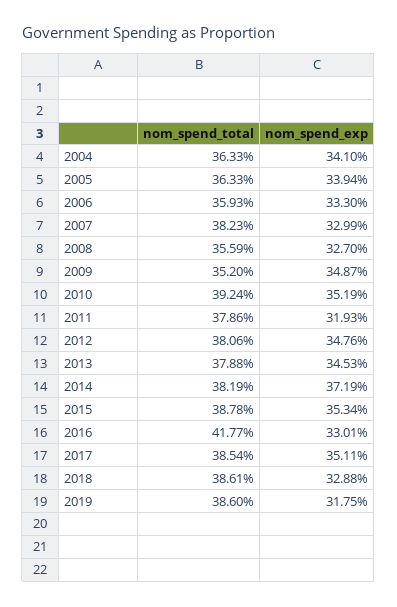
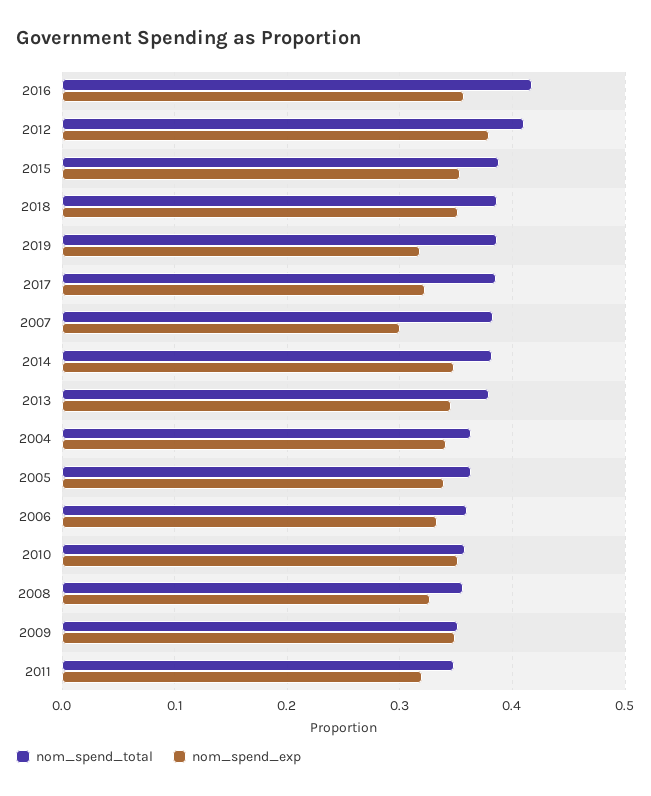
  {
    "nom_spend_total": {
      "2004": 0.3633,
      "2005": 0.3633,
      "2006": 0.3593,
      "2007": 0.3823,
      "2008": 0.3559,
      "2009": 0.352,
-     "2010": 0.3924,
+     "2010": 0.36,
-     "2011": 0.3786,
+     "2011": 0.35,
-     "2012": 0.3806,
+     "2012": 0.41,
      "2013": 0.3788,
      "2014": 0.3819,
      "2015": 0.3878,
      "2016": 0.4177,
      "2017": 0.3854,
      "2018": 0.3861,
      "2019": 0.386
    },
    "nom_spend_exp": {
      "2004": 0.341,
      "2005": 0.3394,
      "2006": 0.333,
-     "2007": 0.3299,
+     "2007": 0.3,
      "2008": 0.327,
      "2009": 0.3487,
      "2010": 0.3519,
      "2011": 0.3193,
-     "2012": 0.3476,
+     "2012": 0.38,
      "2013": 0.3453,
-     "2014": 0.3719,
+     "2014": 0.35,
      "2015": 0.3534,
-     "2016": 0.3301,
+     "2016": 0.36,
-     "2017": 0.3511,
+     "2017": 0.32,
-     "2018": 0.3288,
+     "2018": 0.35,
      "2019": 0.3175
    }
  }

